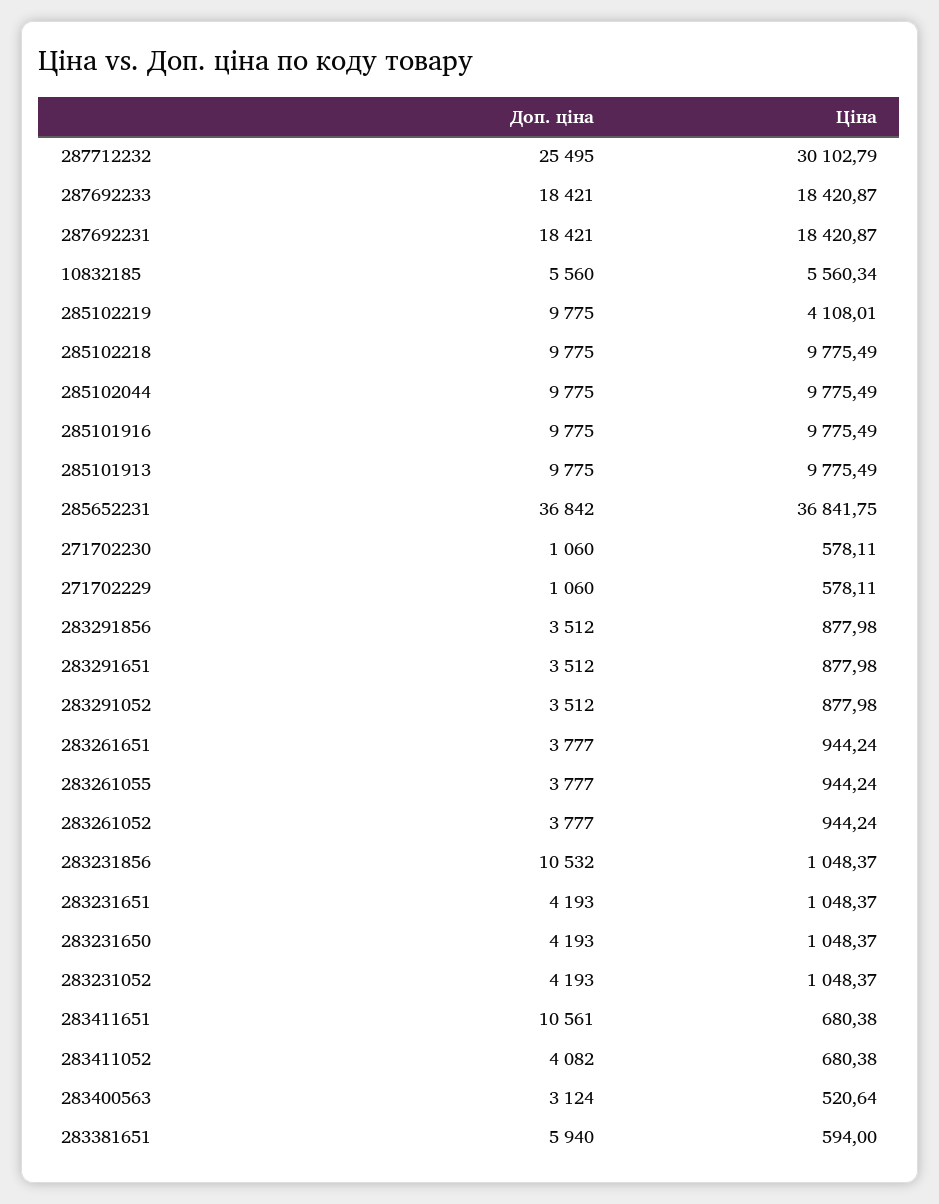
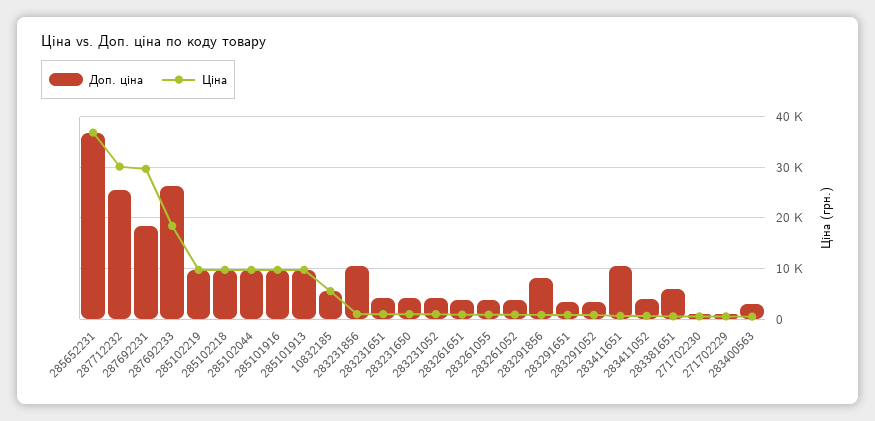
  {
    "Доп. ціна": {
      "287712232": 25495,
-     "287692233": 18421,
+     "287692233": 26000,
      "287692231": 18421,
      "10832185": 5560,
      "285102219": 9775,
      "285102218": 9775,
      "285102044": 9775,
      "285101916": 9775,
      "285101913": 9775,
      "285652231": 36842,
      "271702230": 1060,
      "271702229": 1060,
-     "283291856": 3512,
+     "283291856": 8000,
      "283291651": 3512,
      "283291052": 3512,
      "283261651": 3777,
      "283261055": 3777,
      "283261052": 3777,
      "283231856": 10532,
      "283231651": 4193,
      "283231650": 4193,
      "283231052": 4193,
      "283411651": 10561,
      "283411052": 4082,
      "283400563": 3124,
      "283381651": 5940
    },
    "Ціна": {
      "287712232": 30102.79,
      "287692233": 18420.87,
-     "287692231": 18420.87,
+     "287692231": 30000,
      "10832185": 5560.34,
-     "285102219": 4108.01,
+     "285102219": 10000,
      "285102218": 9775.49,
      "285102044": 9775.49,
      "285101916": 9775.49,
      "285101913": 9775.49,
      "285652231": 36841.75,
      "271702230": 578.11,
      "271702229": 578.11,
      "283291856": 877.98,
      "283291651": 877.98,
      "283291052": 877.98,
      "283261651": 944.24,
      "283261055": 944.24,
      "283261052": 944.24,
      "283231856": 1048.37,
      "283231651": 1048.37,
      "283231650": 1048.37,
      "283231052": 1048.37,
      "283411651": 680.38,
      "283411052": 680.38,
      "283400563": 520.64,
      "283381651": 594
    }
  }

